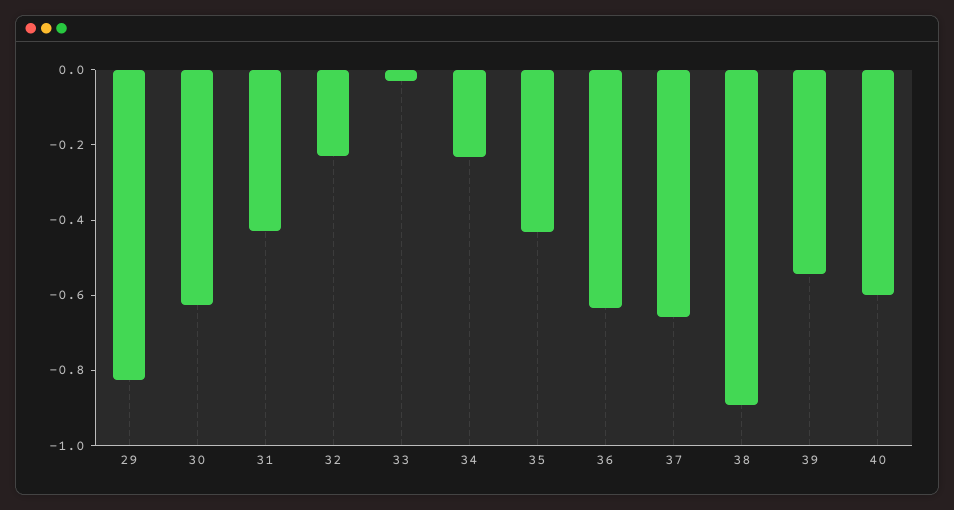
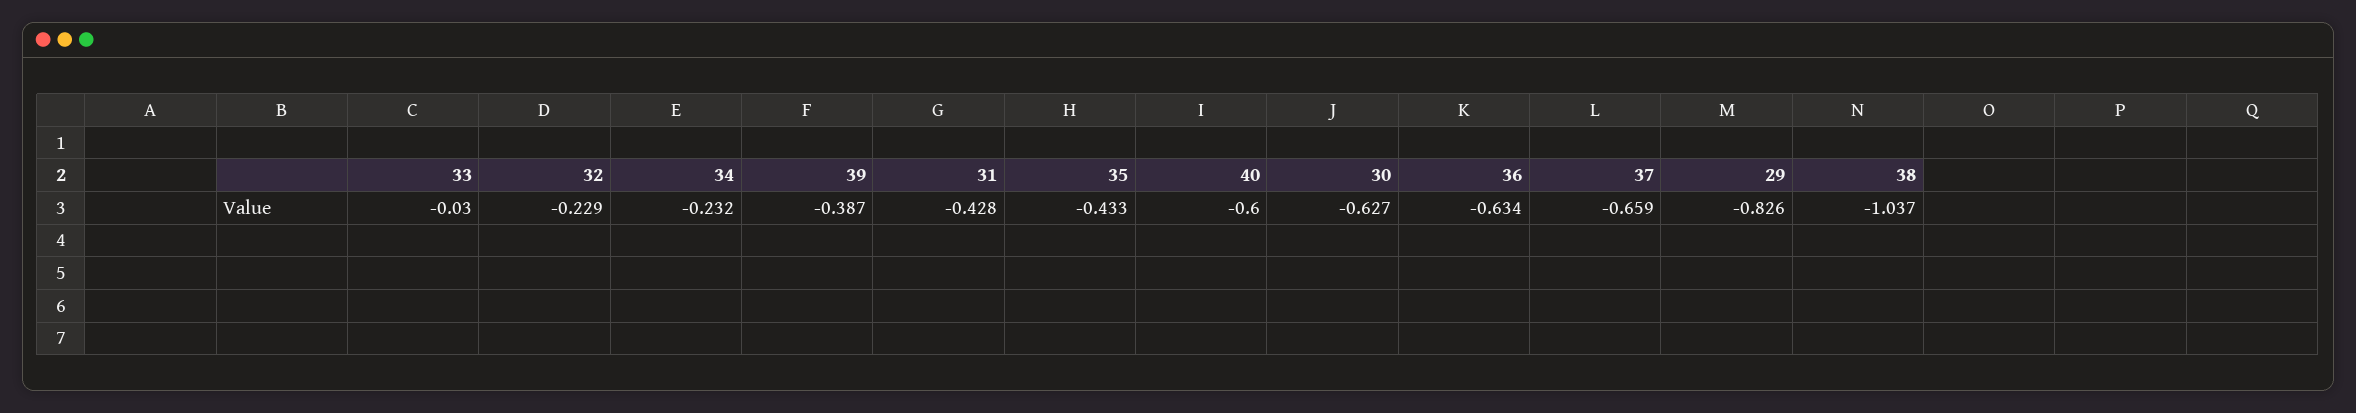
  {
    "29": -0.826,
    "30": -0.627,
    "31": -0.428,
    "32": -0.229,
    "33": -0.03,
    "34": -0.232,
    "35": -0.433,
    "36": -0.634,
    "37": -0.659,
-   "38": -0.9,
+   "38": -1.037,
-   "39": -0.55,
+   "39": -0.387,
    "40": -0.6
  }

